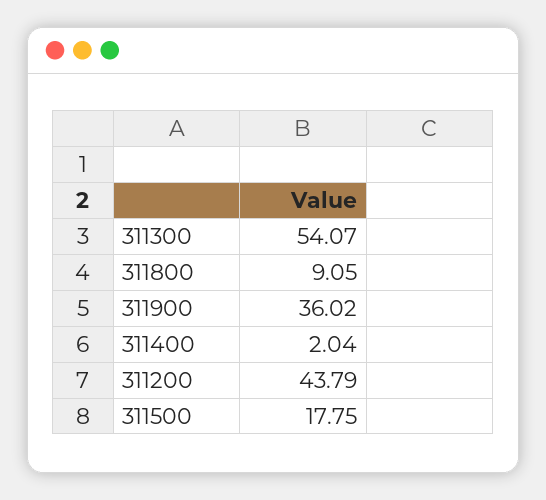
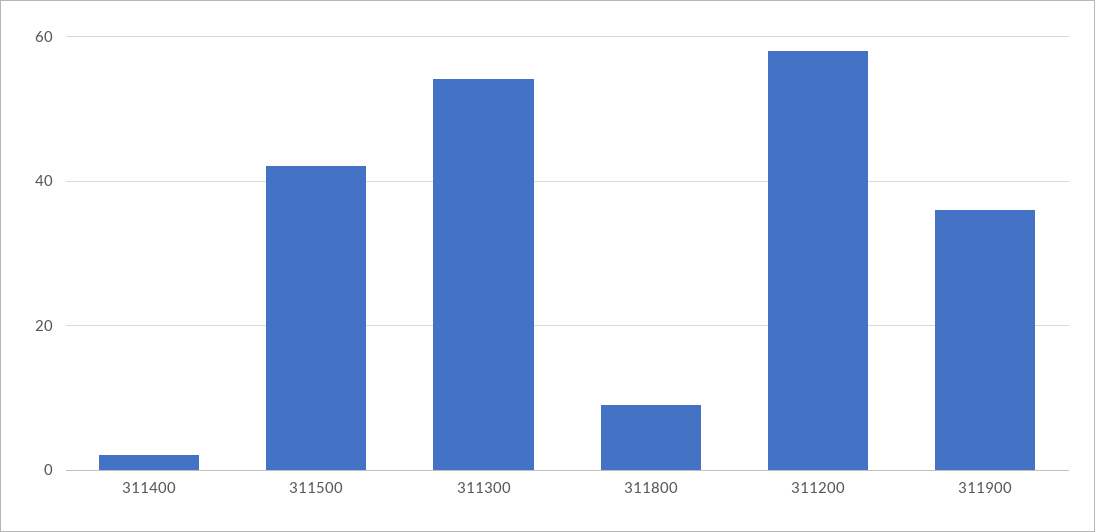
  {
    "311300": 54.07,
    "311800": 9.05,
    "311900": 36.02,
    "311400": 2.04,
-   "311200": 43.79,
+   "311200": 58,
-   "311500": 17.75
+   "311500": 42
  }

